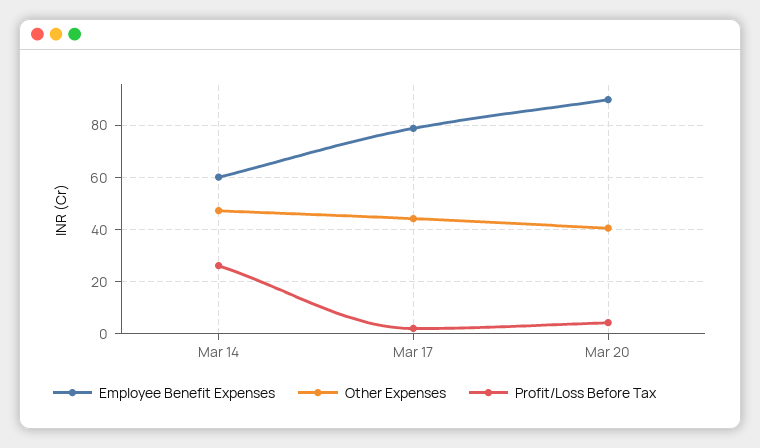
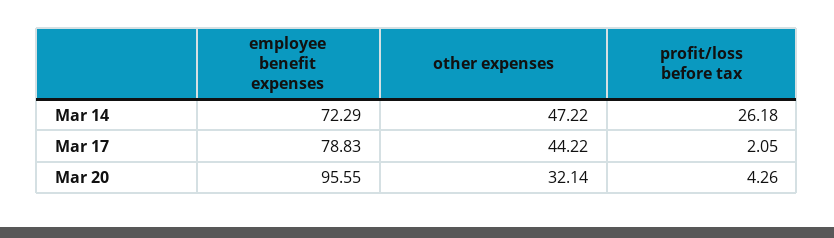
  {
    "Employee Benefit Expenses": {
-     "Mar 14": 60,
+     "Mar 14": 72.29,
      "Mar 17": 78.83,
-     "Mar 20": 90
+     "Mar 20": 95.55
    },
    "Other Expenses": {
      "Mar 14": 47.22,
      "Mar 17": 44.22,
-     "Mar 20": 40
+     "Mar 20": 32.14
    },
    "Profit/Loss Before Tax": {
      "Mar 14": 26.18,
      "Mar 17": 2.05,
      "Mar 20": 4.26
    }
  }

